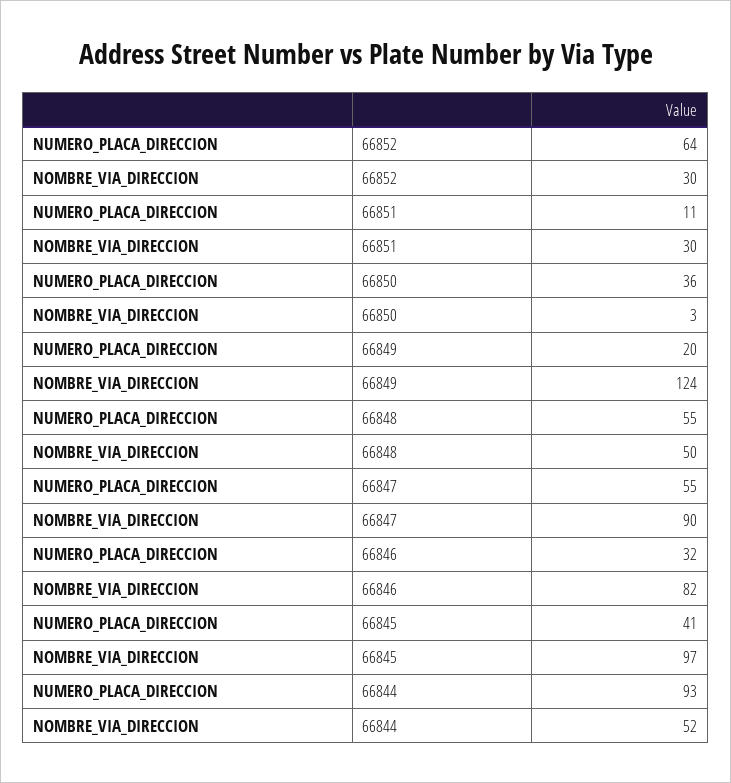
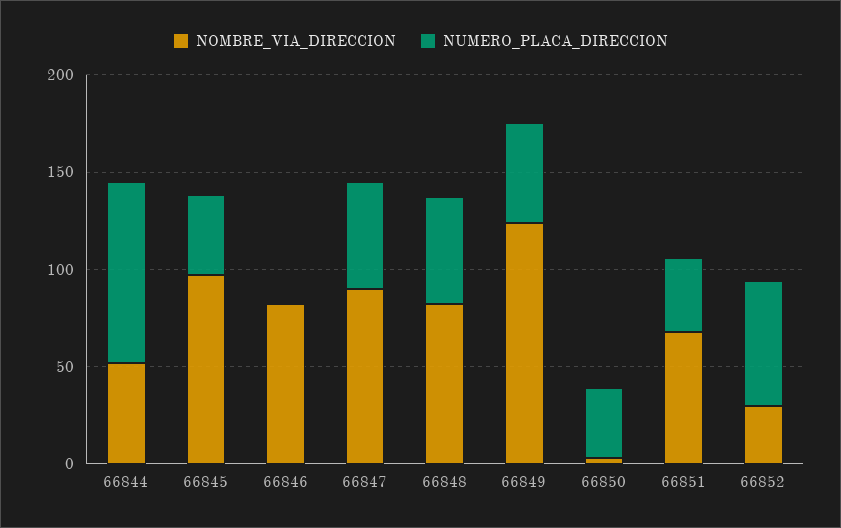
  {
    "NUMERO_PLACA_DIRECCION": {
      "66852": 64,
-     "66851": 11,
+     "66851": 40,
      "66850": 36,
-     "66849": 20,
+     "66849": 50,
      "66848": 55,
      "66847": 55,
-     "66846": 32,
+     "66846": 0,
      "66845": 41,
      "66844": 93
    },
    "NOMBRE_VIA_DIRECCION": {
      "66852": 30,
-     "66851": 30,
+     "66851": 70,
      "66850": 3,
      "66849": 124,
-     "66848": 50,
+     "66848": 80,
      "66847": 90,
      "66846": 82,
      "66845": 97,
      "66844": 52
    }
  }

